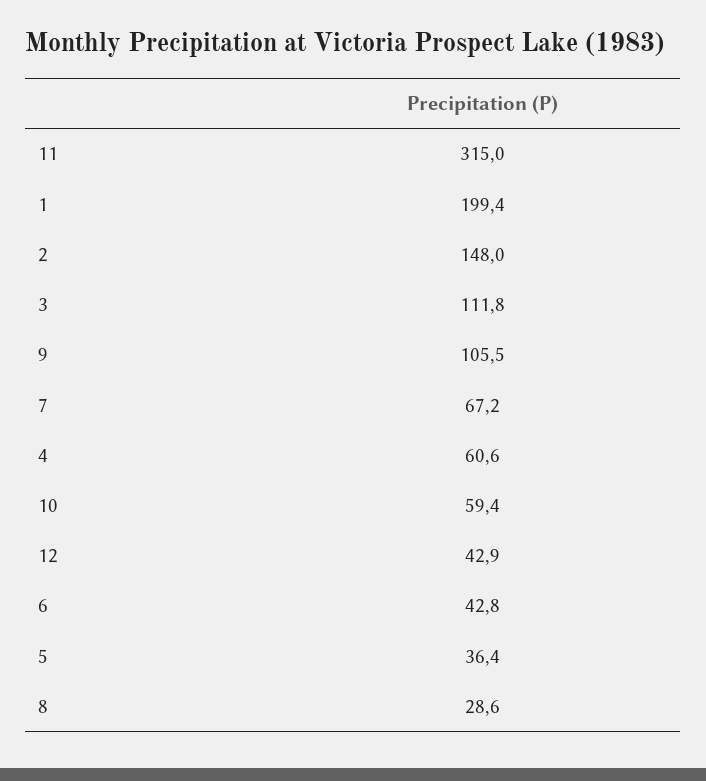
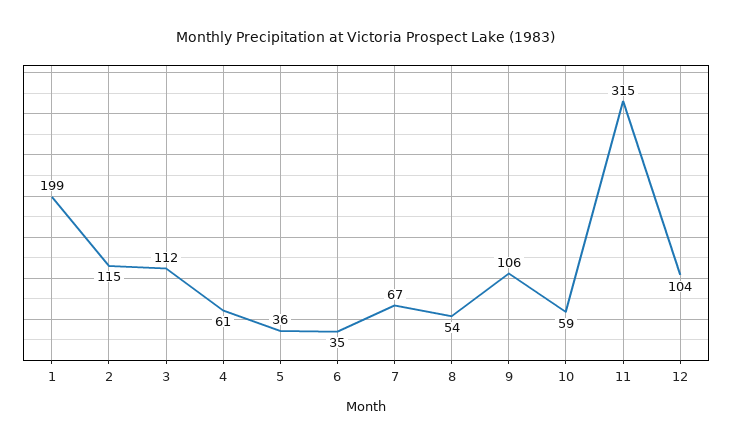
  {
    "11": 315,
    "1": 199.4,
-   "2": 148,
+   "2": 115,
    "3": 111.8,
    "9": 105.5,
    "7": 67.2,
    "4": 60.6,
    "10": 59.4,
-   "12": 42.9,
+   "12": 104,
-   "6": 42.8,
+   "6": 35,
    "5": 36.4,
-   "8": 28.6
+   "8": 54
  }

